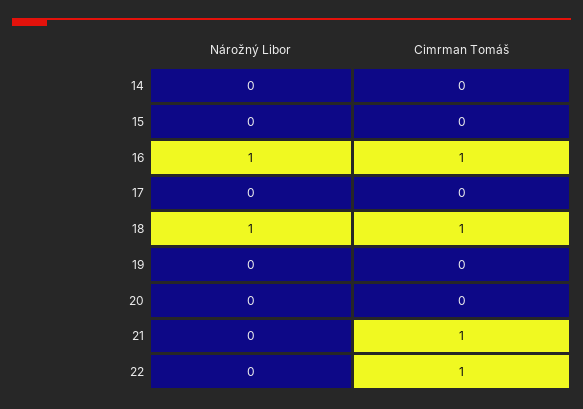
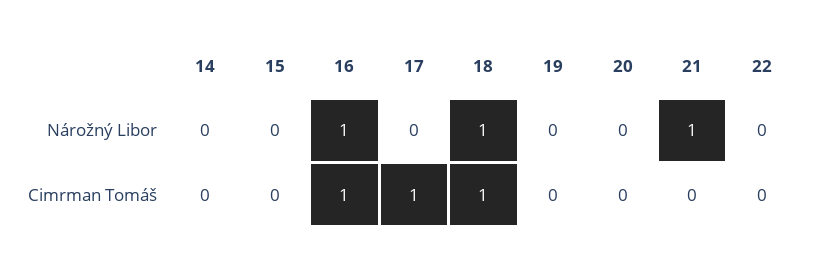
  {
    "Nárožný Libor": {
      "14": 0,
      "15": 0,
      "16": 1,
      "17": 0,
      "18": 1,
      "19": 0,
      "20": 0,
-     "21": 0,
+     "21": 1,
      "22": 0
    },
    "Cimrman Tomáš": {
      "14": 0,
      "15": 0,
      "16": 1,
-     "17": 0,
+     "17": 1,
      "18": 1,
      "19": 0,
      "20": 0,
-     "21": 1,
+     "21": 0,
-     "22": 1
+     "22": 0
    }
  }

